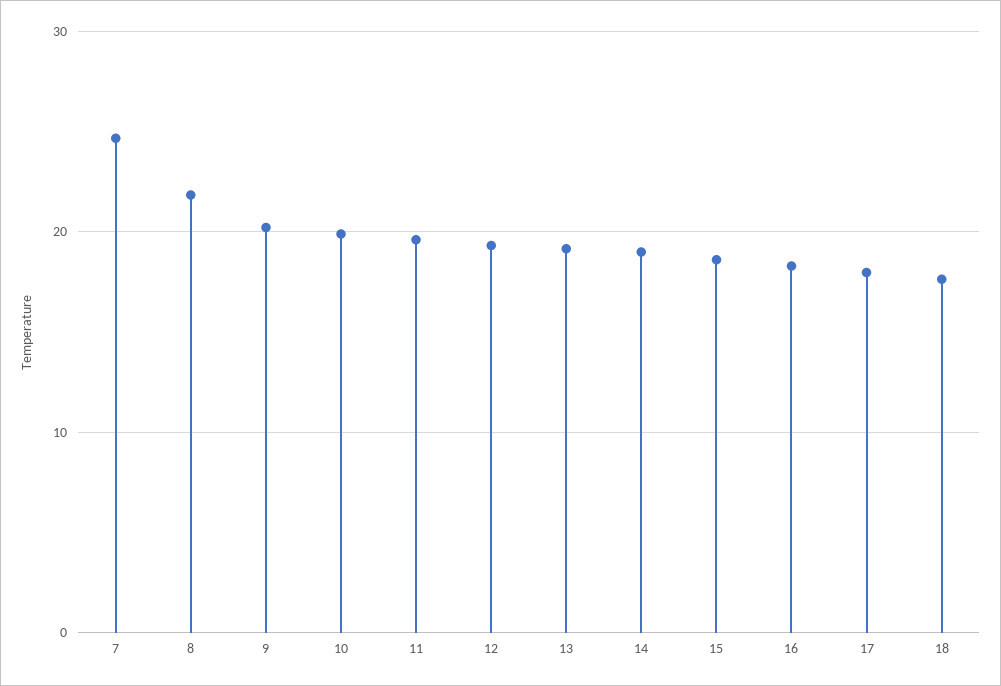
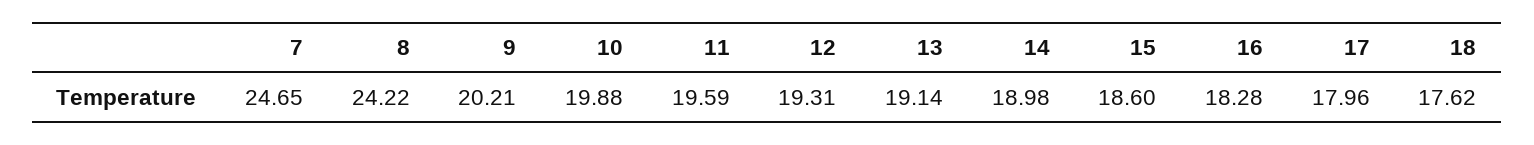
  {
    "7": 24.65,
-   "8": 22,
+   "8": 24.22,
    "9": 20.21,
    "10": 19.88,
    "11": 19.59,
    "12": 19.31,
    "13": 19.14,
    "14": 18.98,
    "15": 18.6,
    "16": 18.28,
    "17": 17.96,
    "18": 17.62
  }

